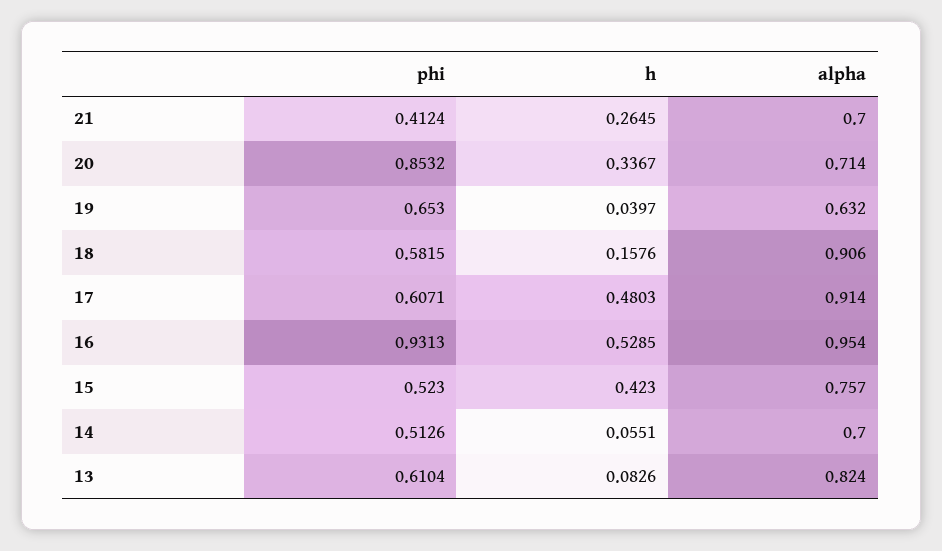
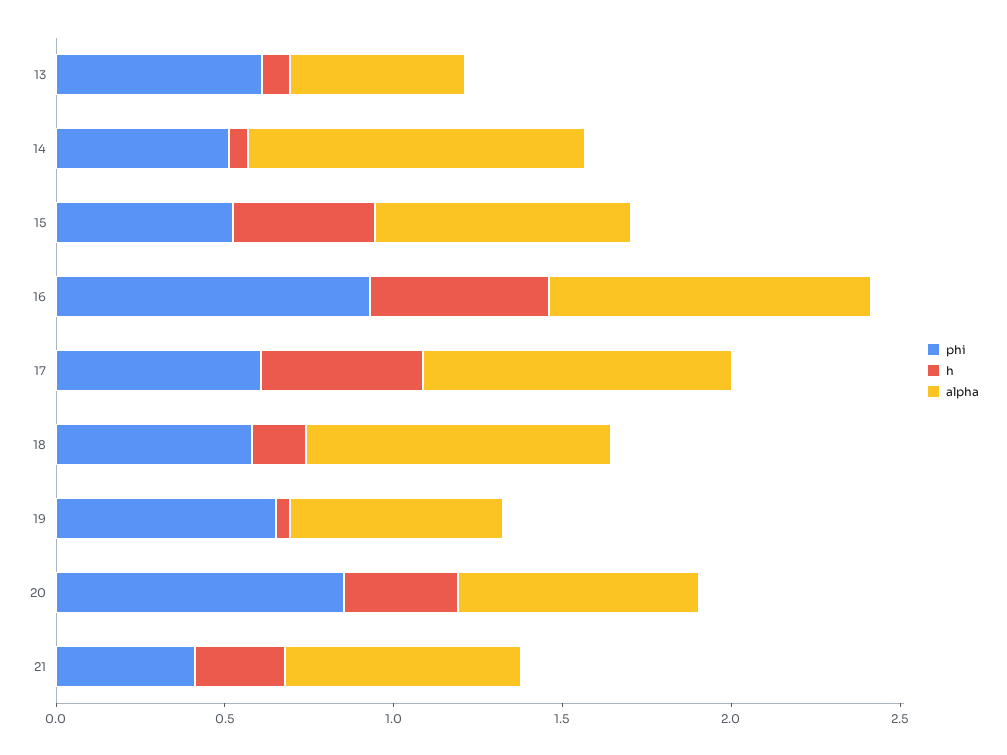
  {
    "phi": {
      "21": 0.4124,
      "20": 0.8532,
      "19": 0.653,
      "18": 0.5815,
      "17": 0.6071,
      "16": 0.9313,
      "15": 0.523,
      "14": 0.5126,
      "13": 0.6104
    },
    "h": {
      "21": 0.2645,
      "20": 0.3367,
      "19": 0.0397,
      "18": 0.1576,
      "17": 0.4803,
      "16": 0.5285,
      "15": 0.423,
      "14": 0.0551,
      "13": 0.0826
    },
    "alpha": {
      "21": 0.7,
      "20": 0.714,
      "19": 0.632,
      "18": 0.906,
      "17": 0.914,
      "16": 0.954,
      "15": 0.757,
-     "14": 0.7,
+     "14": 1,
-     "13": 0.824
+     "13": 0.5
    }
  }

